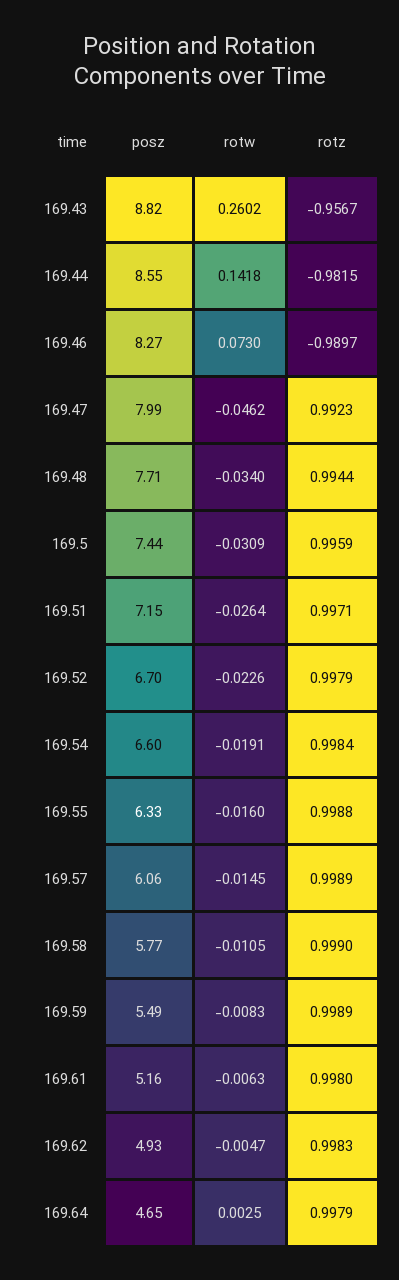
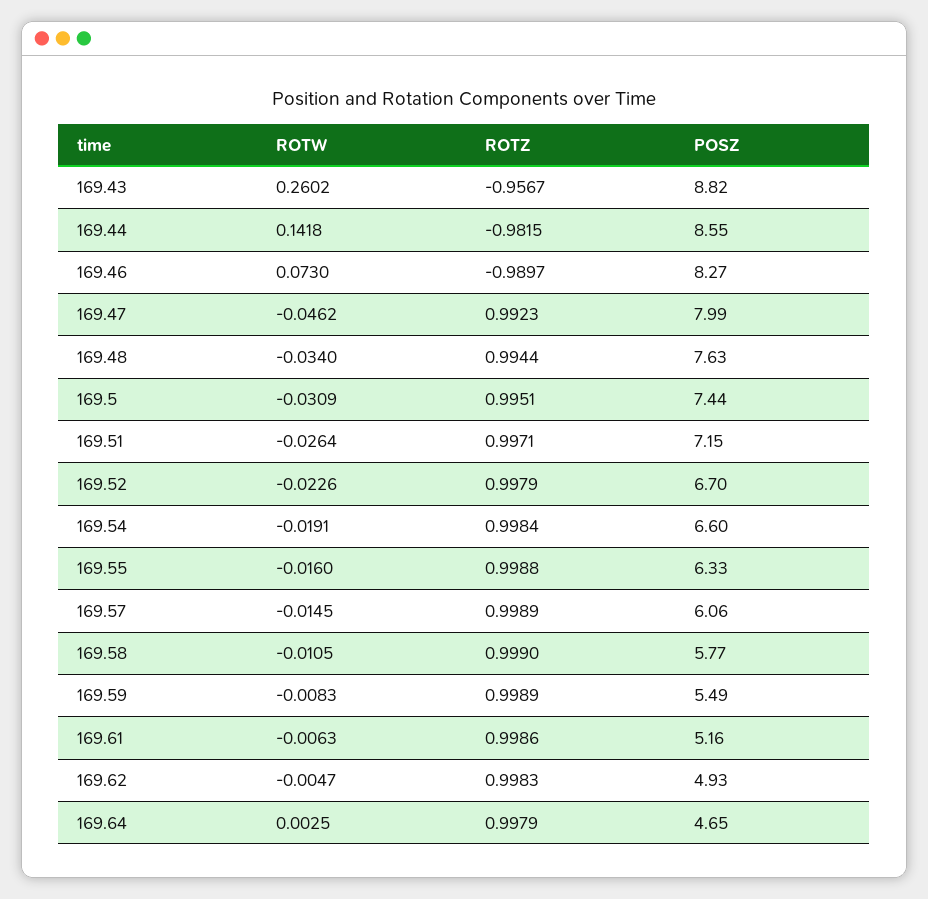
  {
    "posz": {
      "169.43": 8.82,
      "169.44": 8.55,
      "169.46": 8.27,
      "169.47": 7.99,
-     "169.48": 7.71,
+     "169.48": 7.63,
      "169.5": 7.44,
      "169.51": 7.15,
      "169.52": 6.7,
      "169.54": 6.6,
      "169.55": 6.33,
      "169.57": 6.06,
      "169.58": 5.77,
      "169.59": 5.49,
      "169.61": 5.16,
      "169.62": 4.93,
      "169.64": 4.65
    },
    "rotw": {
      "169.43": 0.2602,
      "169.44": 0.1418,
      "169.46": 0.073,
      "169.47": -0.0462,
      "169.48": -0.034,
      "169.5": -0.0309,
      "169.51": -0.0264,
      "169.52": -0.0226,
      "169.54": -0.0191,
      "169.55": -0.016,
      "169.57": -0.0145,
      "169.58": -0.0105,
      "169.59": -0.0083,
      "169.61": -0.0063,
      "169.62": -0.0047,
      "169.64": 0.0025
    },
    "rotz": {
      "169.43": -0.9567,
      "169.44": -0.9815,
      "169.46": -0.9897,
      "169.47": 0.9923,
      "169.48": 0.9944,
-     "169.5": 0.9959,
+     "169.5": 0.9951,
      "169.51": 0.9971,
      "169.52": 0.9979,
      "169.54": 0.9984,
      "169.55": 0.9988,
      "169.57": 0.9989,
      "169.58": 0.999,
      "169.59": 0.9989,
-     "169.61": 0.998,
+     "169.61": 0.9986,
      "169.62": 0.9983,
      "169.64": 0.9979
    }
  }

